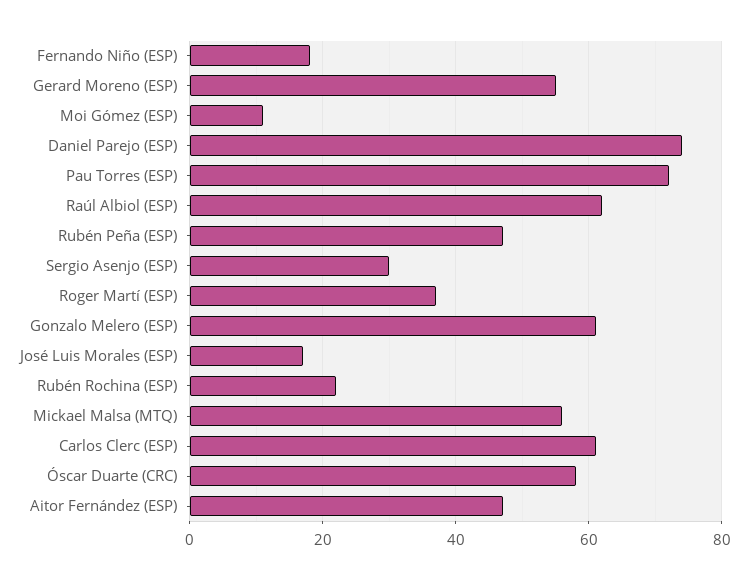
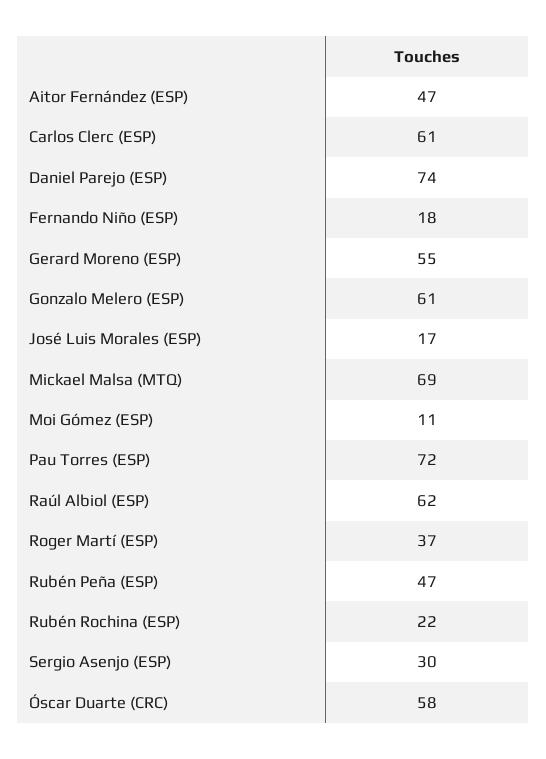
  {
    "Fernando Niño (ESP)": 18,
    "Gerard Moreno (ESP)": 55,
    "Moi Gómez (ESP)": 11,
    "Daniel Parejo (ESP)": 74,
    "Pau Torres (ESP)": 72,
    "Raúl Albiol (ESP)": 62,
    "Rubén Peña (ESP)": 47,
    "Sergio Asenjo (ESP)": 30,
    "Roger Martí (ESP)": 37,
    "Gonzalo Melero (ESP)": 61,
    "José Luis Morales (ESP)": 17,
    "Rubén Rochina (ESP)": 22,
-   "Mickael Malsa (MTQ)": 55,
+   "Mickael Malsa (MTQ)": 69,
    "Carlos Clerc (ESP)": 61,
    "Óscar Duarte (CRC)": 58,
    "Aitor Fernández (ESP)": 47
  }

